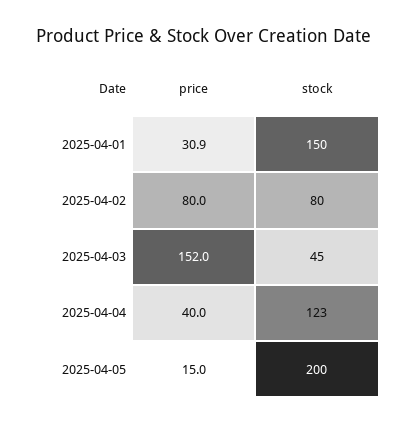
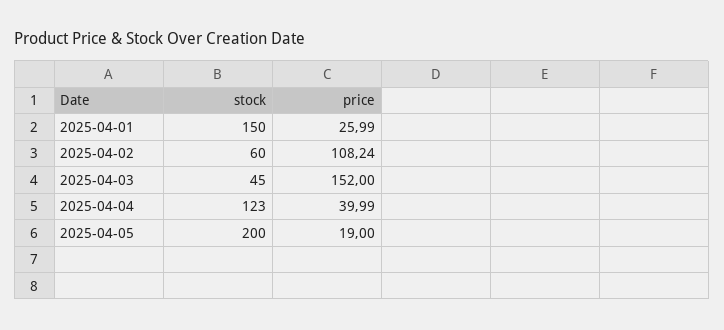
  {
    "price": {
-     "2025-04-01": 30.9,
+     "2025-04-01": 25.99,
-     "2025-04-02": 80,
+     "2025-04-02": 108.24,
      "2025-04-03": 152,
      "2025-04-04": 39.99,
-     "2025-04-05": 15
+     "2025-04-05": 19
    },
    "stock": {
      "2025-04-01": 150,
-     "2025-04-02": 80,
+     "2025-04-02": 60,
      "2025-04-03": 45,
      "2025-04-04": 123,
      "2025-04-05": 200
    }
  }

